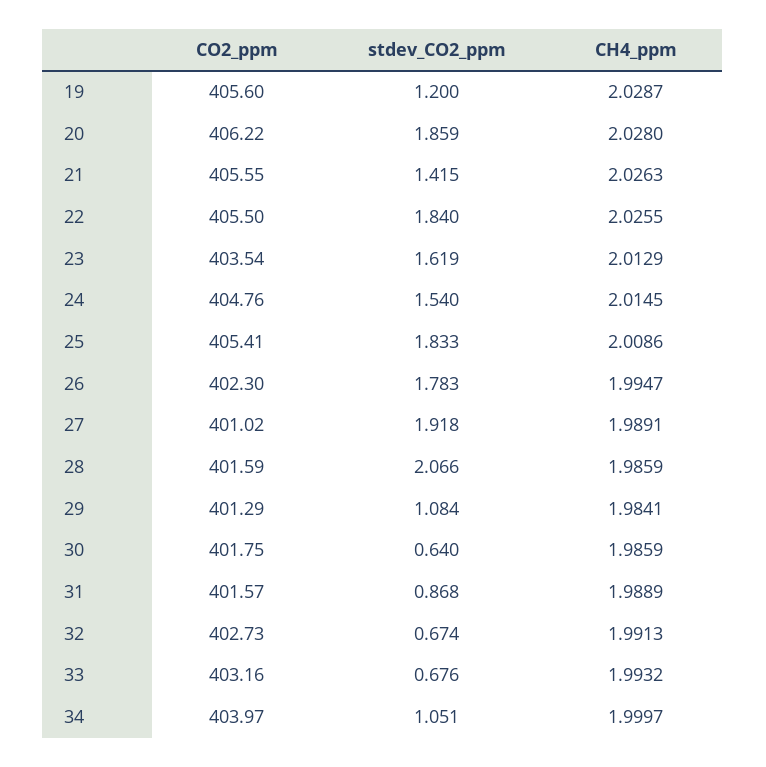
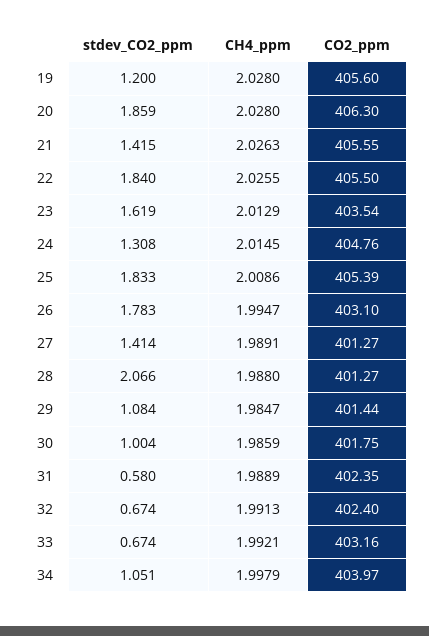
  {
    "CO2_ppm": {
      "19": 405.6,
-     "20": 406.22,
+     "20": 406.3,
      "21": 405.55,
      "22": 405.5,
      "23": 403.54,
      "24": 404.76,
-     "25": 405.41,
+     "25": 405.39,
-     "26": 402.3,
+     "26": 403.1,
-     "27": 401.02,
+     "27": 401.27,
-     "28": 401.59,
+     "28": 401.27,
-     "29": 401.29,
+     "29": 401.44,
      "30": 401.75,
-     "31": 401.57,
+     "31": 402.35,
-     "32": 402.73,
+     "32": 402.4,
      "33": 403.16,
      "34": 403.97
    },
    "stdev_CO2_ppm": {
      "19": 1.2,
      "20": 1.859,
      "21": 1.415,
      "22": 1.84,
      "23": 1.619,
-     "24": 1.54,
+     "24": 1.308,
      "25": 1.833,
      "26": 1.783,
-     "27": 1.918,
+     "27": 1.414,
      "28": 2.066,
      "29": 1.084,
-     "30": 0.64,
+     "30": 1.004,
-     "31": 0.868,
+     "31": 0.58,
      "32": 0.674,
-     "33": 0.676,
+     "33": 0.674,
      "34": 1.051
    },
    "CH4_ppm": {
-     "19": 2.0287,
+     "19": 2.028,
      "20": 2.028,
      "21": 2.0263,
      "22": 2.0255,
      "23": 2.0129,
      "24": 2.0145,
      "25": 2.0086,
      "26": 1.9947,
      "27": 1.9891,
-     "28": 1.9859,
+     "28": 1.988,
-     "29": 1.9841,
+     "29": 1.9847,
      "30": 1.9859,
      "31": 1.9889,
      "32": 1.9913,
-     "33": 1.9932,
+     "33": 1.9921,
-     "34": 1.9997
+     "34": 1.9979
    }
  }

